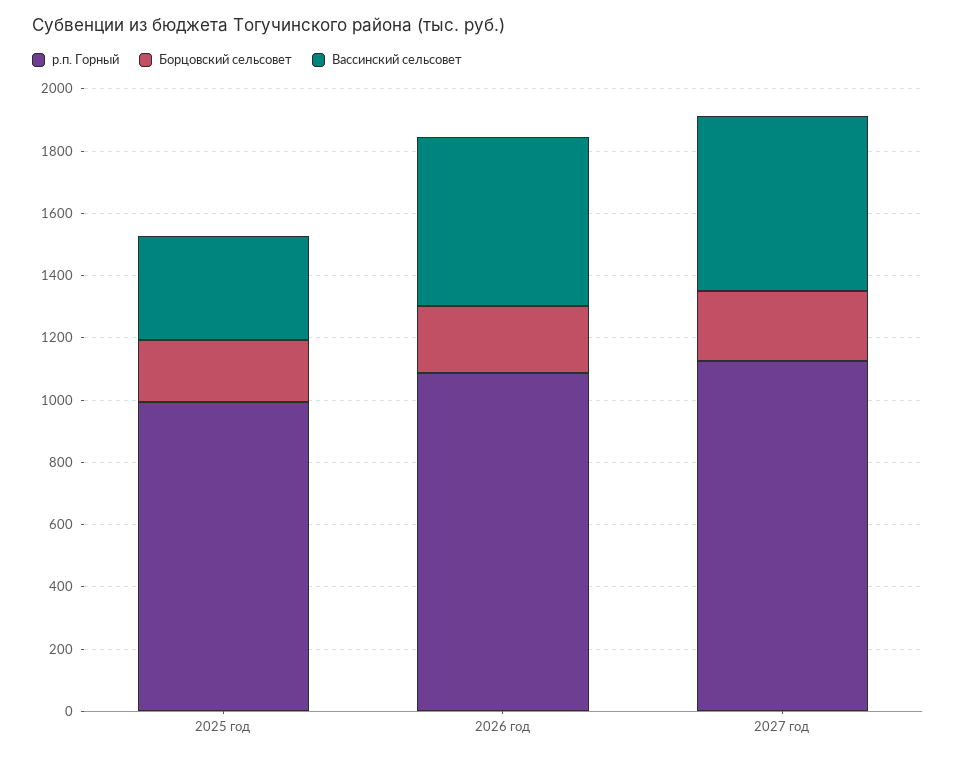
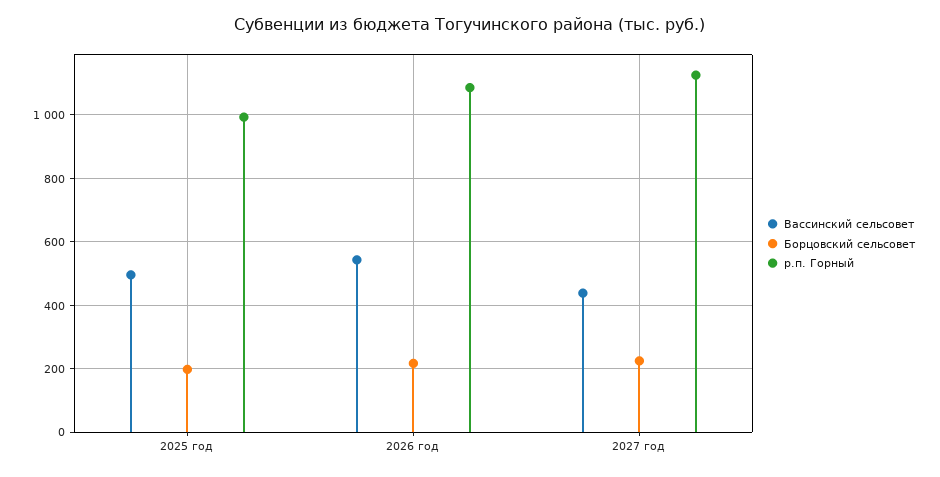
  {
    "р.п. Горный": {
      "2025 год": 1000,
      "2026 год": 1080,
      "2027 год": 1120
    },
    "Борцовский сельсовет": {
      "2025 год": 200,
      "2026 год": 220,
      "2027 год": 220
    },
    "Вассинский сельсовет": {
-     "2025 год": 350,
+     "2025 год": 500,
      "2026 год": 540,
-     "2027 год": 550
+     "2027 год": 440
    }
  }

